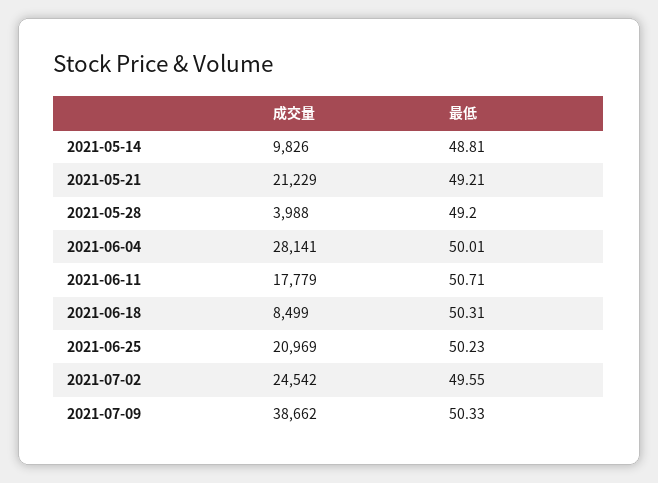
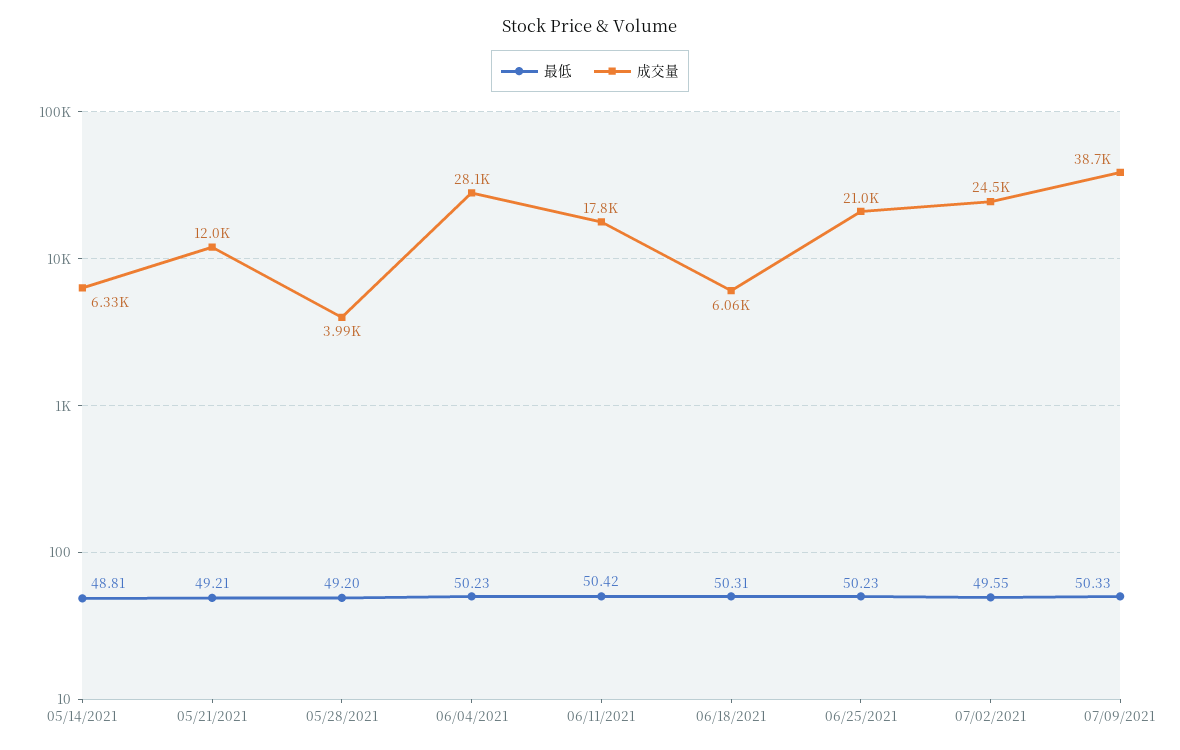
  {
    "成交量": {
-     "2021-05-14": 9826,
+     "2021-05-14": 6330,
-     "2021-05-21": 21229,
+     "2021-05-21": 12000,
      "2021-05-28": 3988,
      "2021-06-04": 28141,
      "2021-06-11": 17779,
-     "2021-06-18": 8499,
+     "2021-06-18": 6060,
      "2021-06-25": 20969,
      "2021-07-02": 24542,
      "2021-07-09": 38662
    },
    "最低": {
      "2021-05-14": 48.81,
      "2021-05-21": 49.21,
      "2021-05-28": 49.2,
-     "2021-06-04": 50.01,
+     "2021-06-04": 50.23,
-     "2021-06-11": 50.71,
+     "2021-06-11": 50.42,
      "2021-06-18": 50.31,
      "2021-06-25": 50.23,
      "2021-07-02": 49.55,
      "2021-07-09": 50.33
    }
  }

